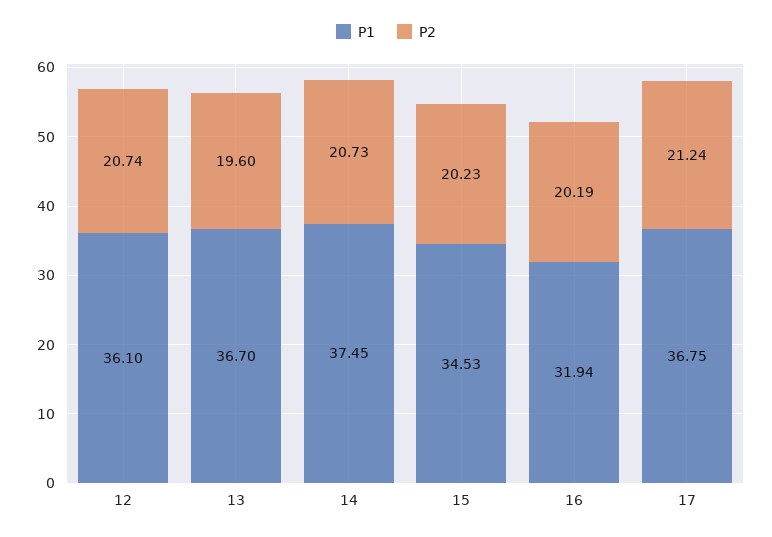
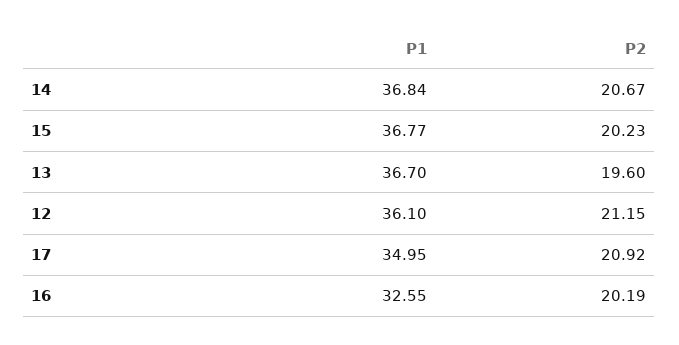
  {
    "P1": {
      "12": 36.1,
      "13": 36.7,
-     "14": 37.45,
+     "14": 36.84,
-     "15": 34.53,
+     "15": 36.77,
-     "16": 31.94,
+     "16": 32.55,
-     "17": 36.75
+     "17": 34.95
    },
    "P2": {
-     "12": 20.74,
+     "12": 21.15,
      "13": 19.6,
-     "14": 20.73,
+     "14": 20.67,
      "15": 20.23,
      "16": 20.19,
-     "17": 21.24
+     "17": 20.92
    }
  }

